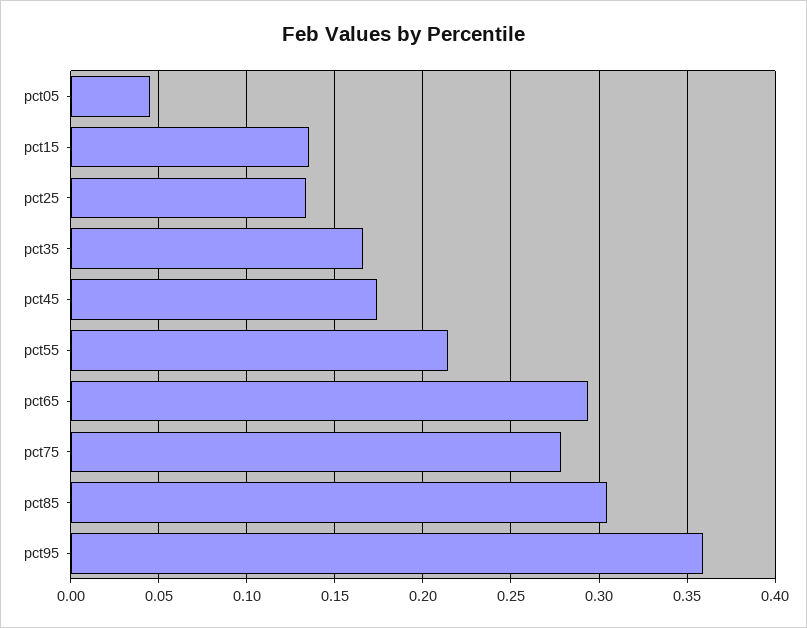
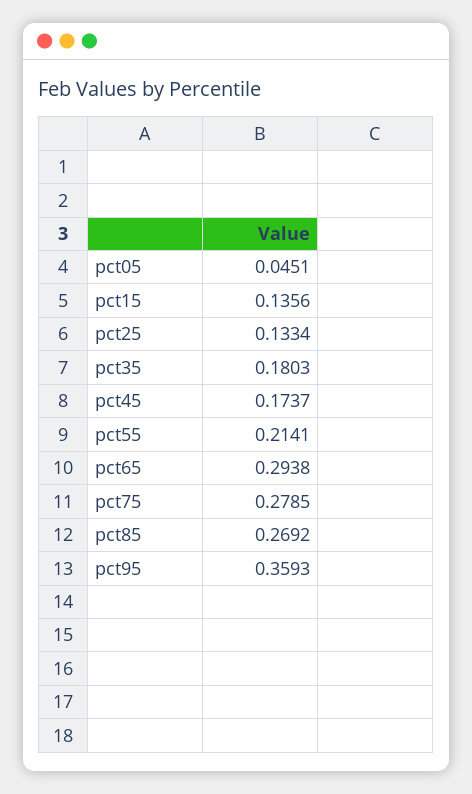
  {
    "pct05": 0.0451,
    "pct15": 0.1356,
    "pct25": 0.1334,
-   "pct35": 0.165,
+   "pct35": 0.1803,
    "pct45": 0.1737,
    "pct55": 0.2141,
    "pct65": 0.2938,
    "pct75": 0.2785,
-   "pct85": 0.305,
+   "pct85": 0.2692,
    "pct95": 0.3593
  }

